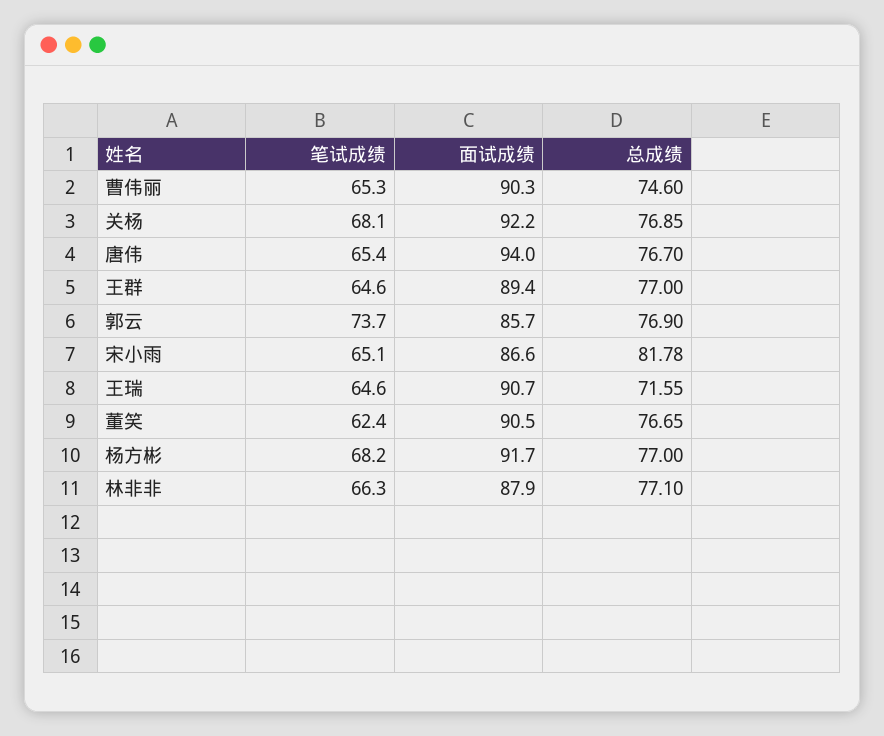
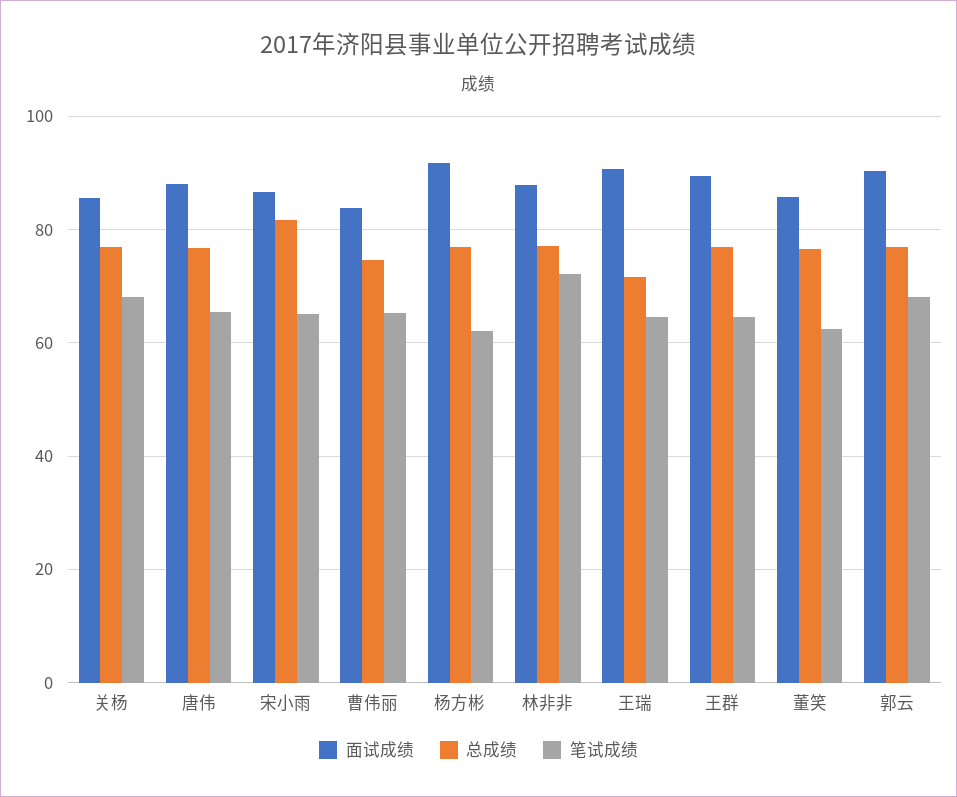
  {
    "笔试成绩": {
      "曹伟丽": 65.3,
      "关杨": 68.1,
      "唐伟": 65.4,
      "王群": 64.6,
-     "郭云": 73.7,
+     "郭云": 68,
      "宋小雨": 65.1,
      "王瑞": 64.6,
      "董笑": 62.4,
-     "杨方彬": 68.2,
+     "杨方彬": 62,
-     "林非非": 66.3
+     "林非非": 72
    },
    "面试成绩": {
-     "曹伟丽": 90.3,
+     "曹伟丽": 84,
-     "关杨": 92.2,
+     "关杨": 86,
-     "唐伟": 94,
+     "唐伟": 88,
      "王群": 89.4,
-     "郭云": 85.7,
+     "郭云": 90,
      "宋小雨": 86.6,
      "王瑞": 90.7,
-     "董笑": 90.5,
+     "董笑": 86,
      "杨方彬": 91.7,
      "林非非": 87.9
    },
    "总成绩": {
      "曹伟丽": 74.6,
      "关杨": 76.85,
      "唐伟": 76.7,
      "王群": 77,
      "郭云": 76.9,
      "宋小雨": 81.78,
      "王瑞": 71.55,
      "董笑": 76.65,
      "杨方彬": 77,
      "林非非": 77.1
    }
  }

